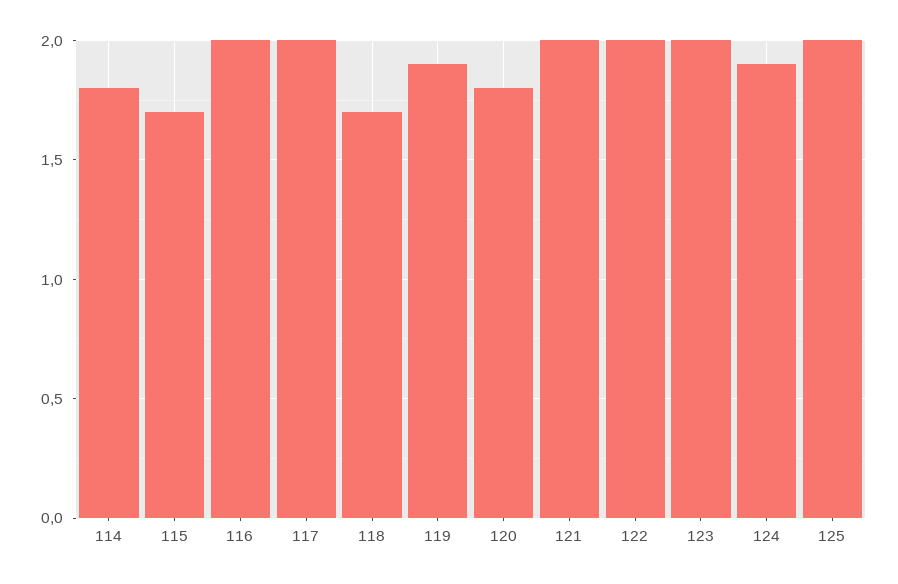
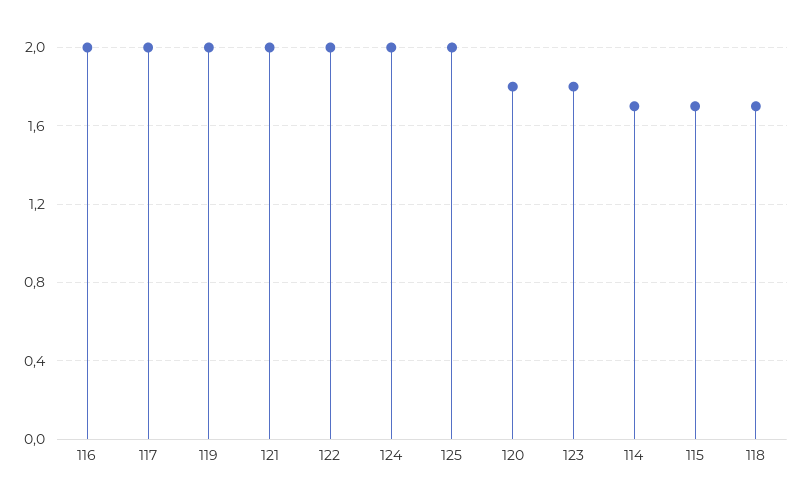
  {
-   "114": 1.8,
+   "114": 1.7,
    "115": 1.7,
    "116": 2,
    "117": 2,
    "118": 1.7,
-   "119": 1.9,
+   "119": 2,
    "120": 1.8,
    "121": 2,
    "122": 2,
-   "123": 2,
+   "123": 1.8,
-   "124": 1.9,
+   "124": 2,
    "125": 2
  }

